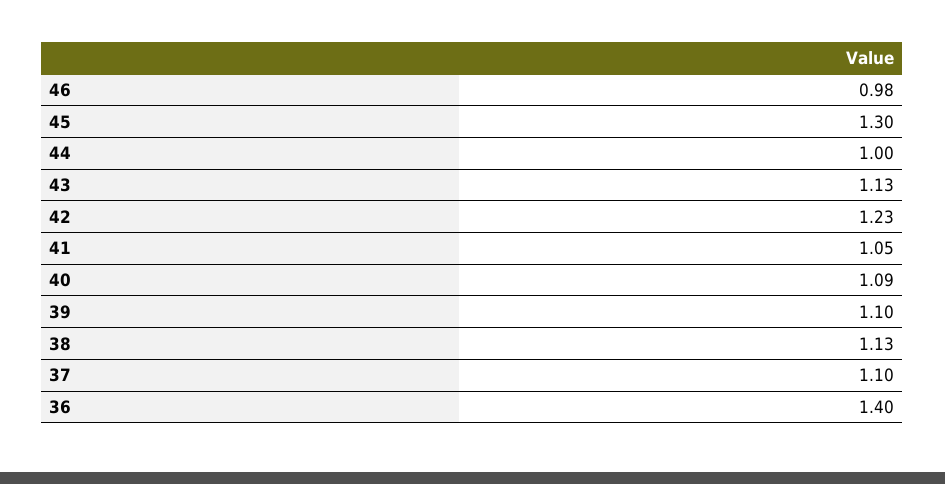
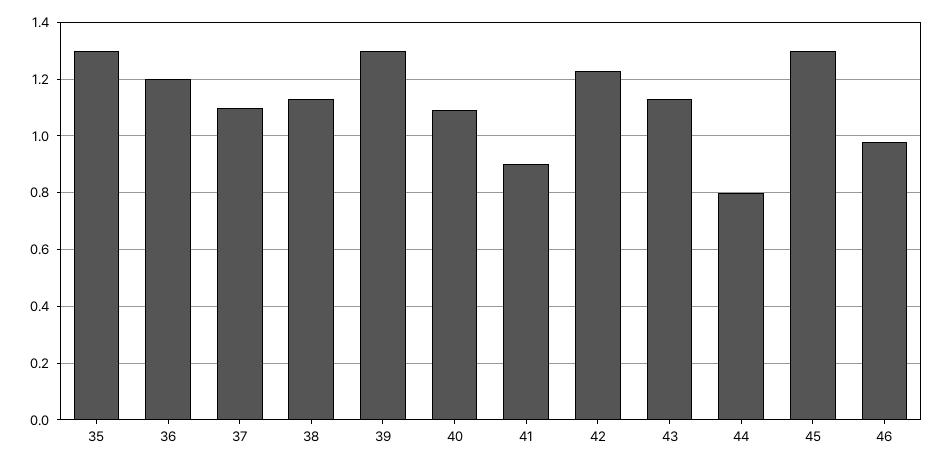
  {
    "46": 0.98,
    "45": 1.3,
-   "44": 1,
+   "44": 0.8,
    "43": 1.13,
    "42": 1.23,
-   "41": 1.05,
+   "41": 0.9,
    "40": 1.09,
-   "39": 1.1,
+   "39": 1.3,
    "38": 1.13,
    "37": 1.1,
-   "36": 1.4
+   "36": 1.2,
+   "35": 1.3
  }

